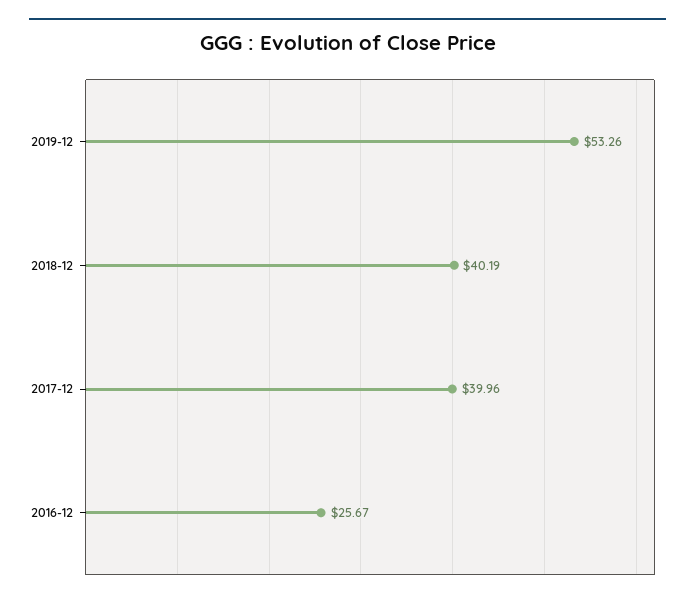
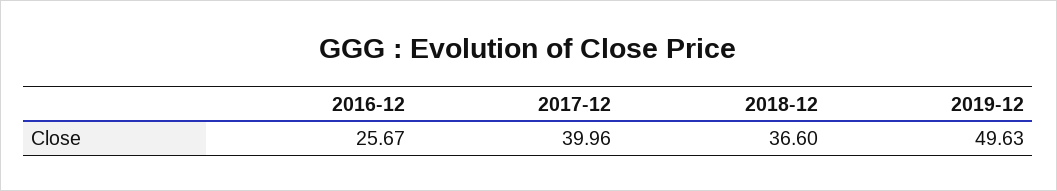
  {
-   "2019-12": 53.26,
+   "2019-12": 49.63,
-   "2018-12": 40.19,
+   "2018-12": 36.6,
    "2017-12": 39.96,
    "2016-12": 25.67
  }

